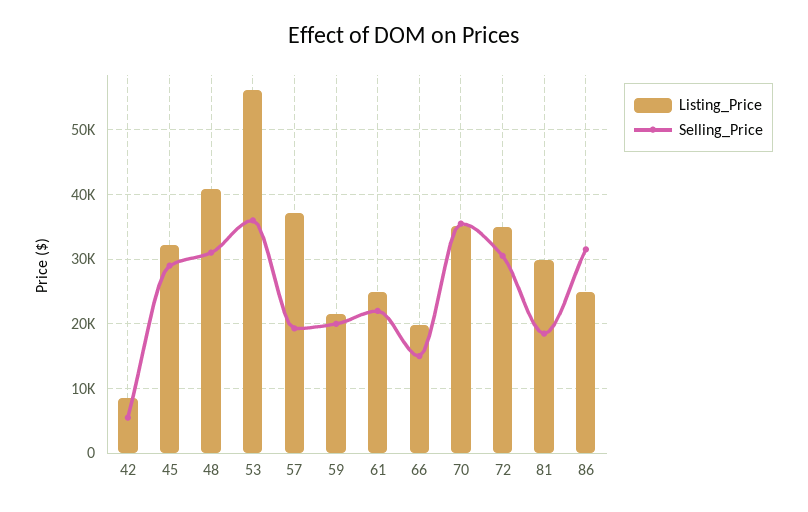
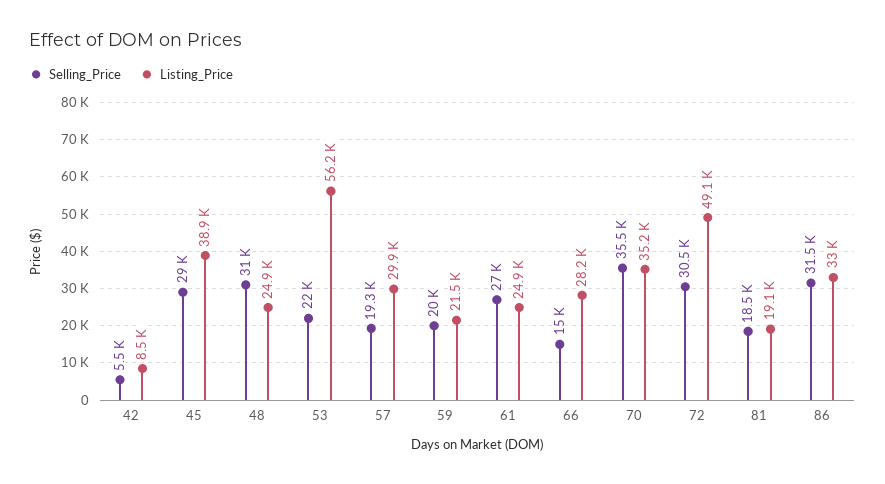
  {
    "Listing_Price": {
      "42": 8500,
-     "45": 32000,
+     "45": 38900,
-     "48": 41000,
+     "48": 24900,
      "53": 56200,
-     "57": 37000,
+     "57": 29900,
      "59": 21500,
      "61": 24900,
-     "66": 20000,
+     "66": 28200,
      "70": 35200,
-     "72": 35000,
+     "72": 49100,
-     "81": 30000,
+     "81": 19100,
-     "86": 25000
+     "86": 33000
    },
    "Selling_Price": {
      "42": 5500,
      "45": 29000,
      "48": 31000,
-     "53": 36000,
+     "53": 22000,
      "57": 19300,
      "59": 20000,
-     "61": 22000,
+     "61": 27000,
      "66": 15000,
      "70": 35500,
      "72": 30500,
      "81": 18500,
      "86": 31500
    }
  }

